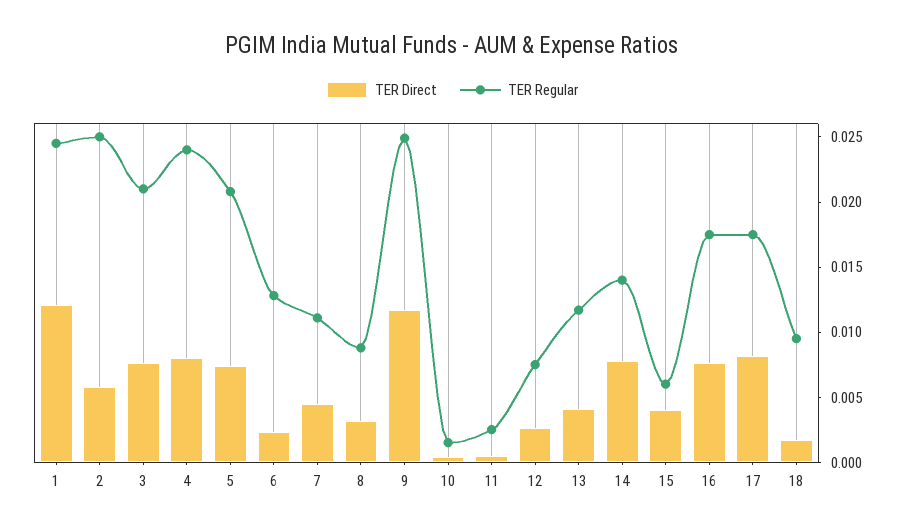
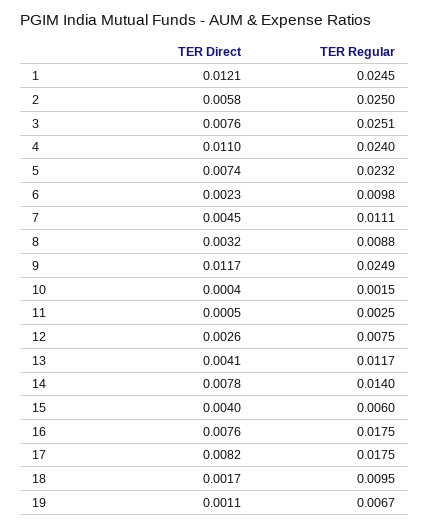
  {
    "TER Direct": {
      "1": 0.0121,
      "2": 0.0058,
      "3": 0.0076,
-     "4": 0.008,
+     "4": 0.011,
      "5": 0.0074,
      "6": 0.0023,
      "7": 0.0045,
      "8": 0.0032,
      "9": 0.0117,
      "10": 0.0004,
      "11": 0.0005,
      "12": 0.0026,
      "13": 0.0041,
      "14": 0.0078,
      "15": 0.004,
      "16": 0.0076,
      "17": 0.0082,
-     "18": 0.0017
+     "18": 0.0017,
+     "19": 0.0011
    },
    "TER Regular": {
      "1": 0.0245,
      "2": 0.025,
-     "3": 0.021,
+     "3": 0.0251,
      "4": 0.024,
-     "5": 0.021,
+     "5": 0.0232,
-     "6": 0.013,
+     "6": 0.0098,
      "7": 0.0111,
      "8": 0.0088,
      "9": 0.0249,
      "10": 0.0015,
      "11": 0.0025,
      "12": 0.0075,
      "13": 0.0117,
      "14": 0.014,
      "15": 0.006,
      "16": 0.0175,
      "17": 0.0175,
-     "18": 0.0095
+     "18": 0.0095,
+     "19": 0.0067
    }
  }

